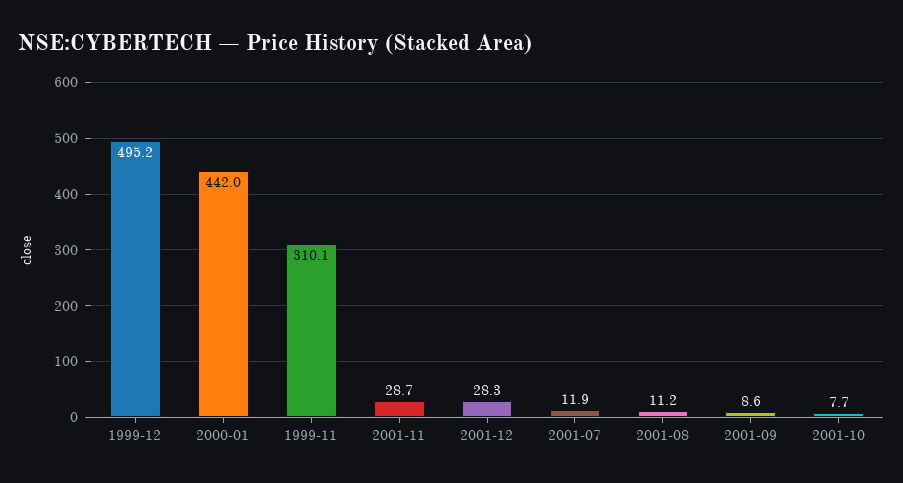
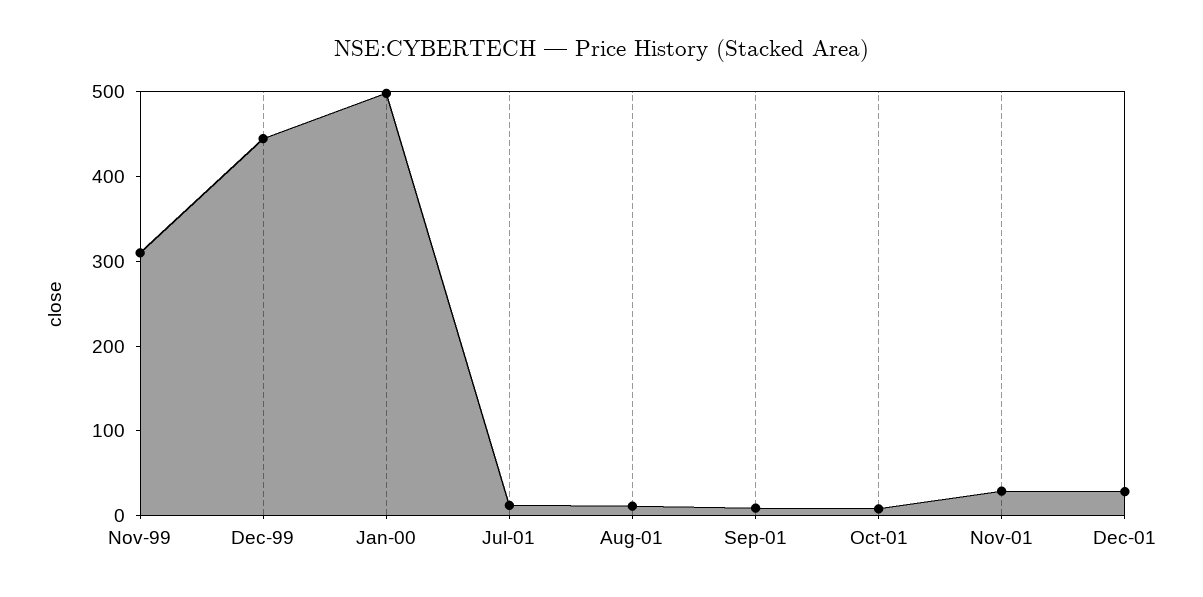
  {
-   "1999-12": 495.2,
+   "1999-12": 440,
-   "2000-01": 442,
+   "2000-01": 500,
    "1999-11": 310.1,
    "2001-11": 28.7,
    "2001-12": 28.3,
    "2001-07": 11.9,
    "2001-08": 11.2,
    "2001-09": 8.6,
    "2001-10": 7.7
  }

